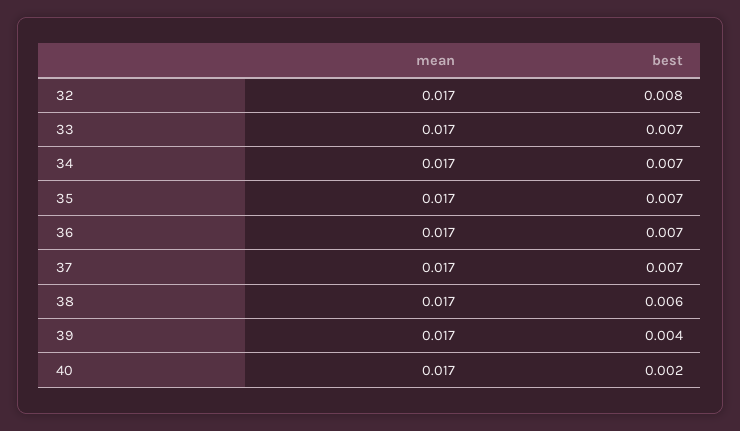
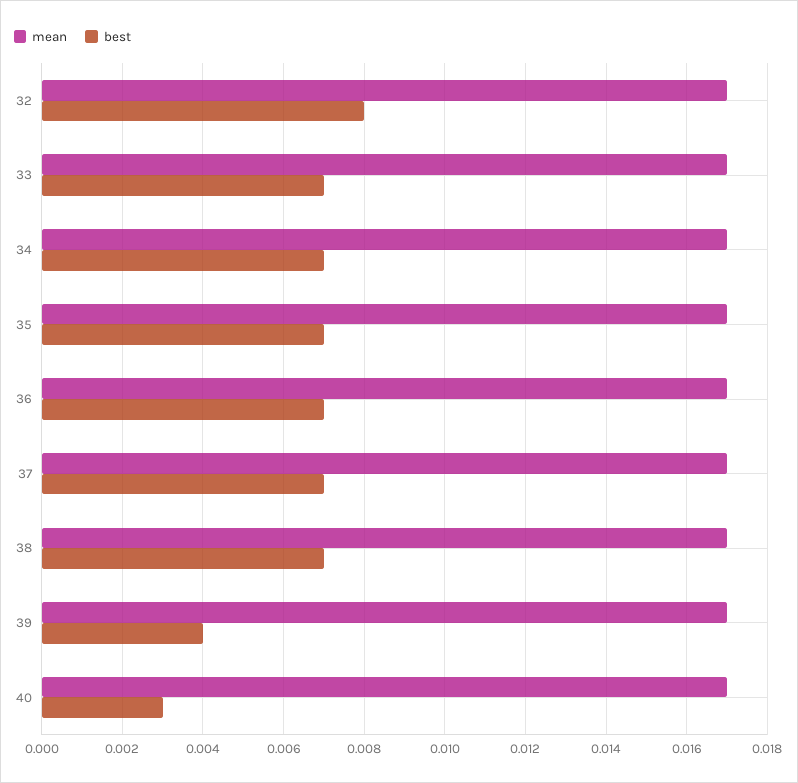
  {
    "mean": {
      "32": 0.017,
      "33": 0.017,
      "34": 0.017,
      "35": 0.017,
      "36": 0.017,
      "37": 0.017,
      "38": 0.017,
      "39": 0.017,
      "40": 0.017
    },
    "best": {
      "32": 0.008,
      "33": 0.007,
      "34": 0.007,
      "35": 0.007,
      "36": 0.007,
      "37": 0.007,
-     "38": 0.006,
+     "38": 0.007,
      "39": 0.004,
-     "40": 0.002
+     "40": 0.003
    }
  }

